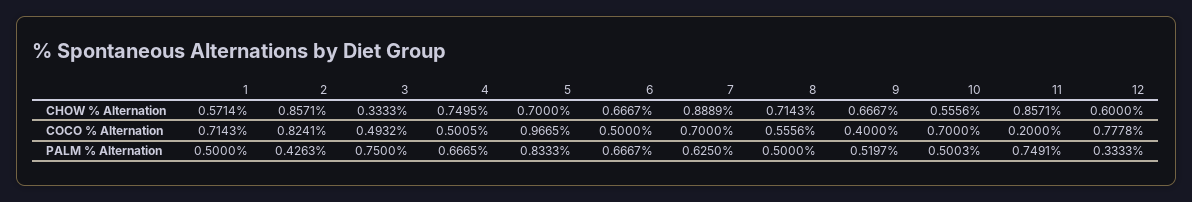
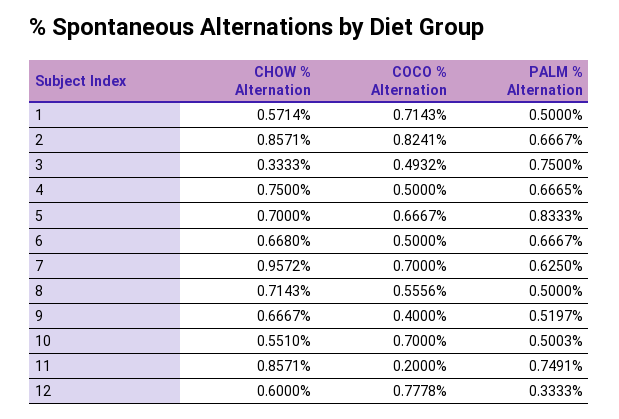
  {
    "1": {
      "CHOW % Alternation": 0.5714,
      "COCO % Alternation": 0.7143,
      "PALM % Alternation": 0.5
    },
    "2": {
      "CHOW % Alternation": 0.8571,
      "COCO % Alternation": 0.8241,
-     "PALM % Alternation": 0.4263
+     "PALM % Alternation": 0.6667
    },
    "3": {
      "CHOW % Alternation": 0.3333,
      "COCO % Alternation": 0.4932,
      "PALM % Alternation": 0.75
    },
    "4": {
-     "CHOW % Alternation": 0.7495,
+     "CHOW % Alternation": 0.75,
-     "COCO % Alternation": 0.5005,
+     "COCO % Alternation": 0.5,
      "PALM % Alternation": 0.6665
    },
    "5": {
      "CHOW % Alternation": 0.7,
-     "COCO % Alternation": 0.9665,
+     "COCO % Alternation": 0.6667,
      "PALM % Alternation": 0.8333
    },
    "6": {
-     "CHOW % Alternation": 0.6667,
+     "CHOW % Alternation": 0.668,
      "COCO % Alternation": 0.5,
      "PALM % Alternation": 0.6667
    },
    "7": {
-     "CHOW % Alternation": 0.8889,
+     "CHOW % Alternation": 0.9572,
      "COCO % Alternation": 0.7,
      "PALM % Alternation": 0.625
    },
    "8": {
      "CHOW % Alternation": 0.7143,
      "COCO % Alternation": 0.5556,
      "PALM % Alternation": 0.5
    },
    "9": {
      "CHOW % Alternation": 0.6667,
      "COCO % Alternation": 0.4,
      "PALM % Alternation": 0.5197
    },
    "10": {
-     "CHOW % Alternation": 0.5556,
+     "CHOW % Alternation": 0.551,
      "COCO % Alternation": 0.7,
      "PALM % Alternation": 0.5003
    },
    "11": {
      "CHOW % Alternation": 0.8571,
      "COCO % Alternation": 0.2,
      "PALM % Alternation": 0.7491
    },
    "12": {
      "CHOW % Alternation": 0.6,
      "COCO % Alternation": 0.7778,
      "PALM % Alternation": 0.3333
    }
  }

